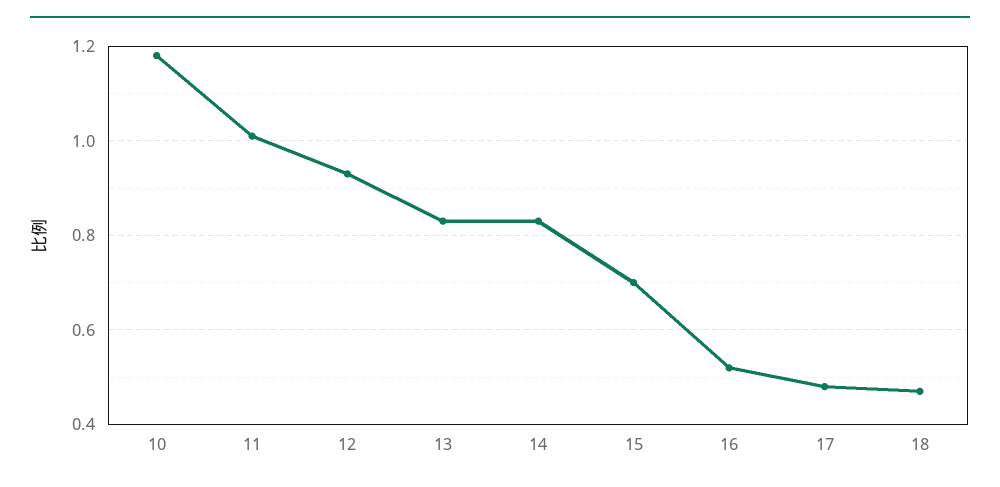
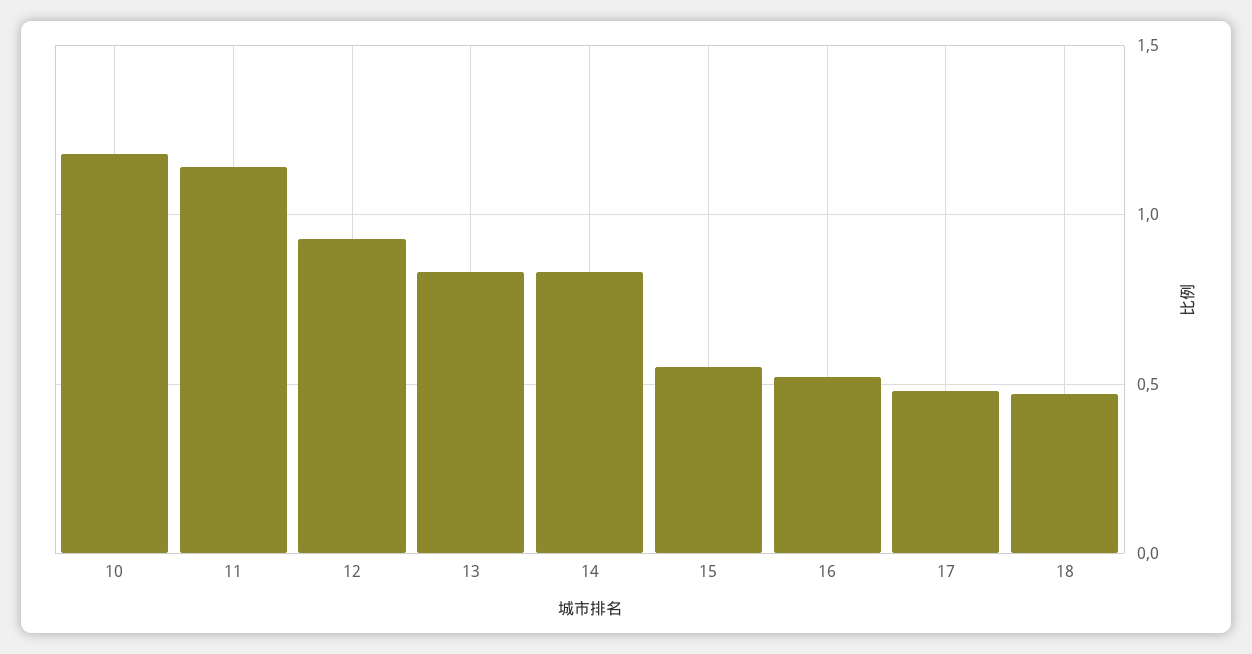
  {
    "10": 1.2,
-   "11": 1,
+   "11": 1.15,
    "12": 0.95,
    "13": 0.85,
    "14": 0.85,
-   "15": 0.7,
+   "15": 0.55,
    "16": 0.5,
    "17": 0.5,
    "18": 0.45
  }

